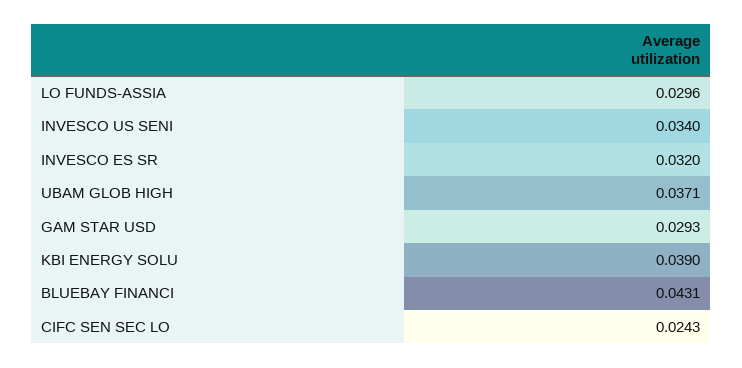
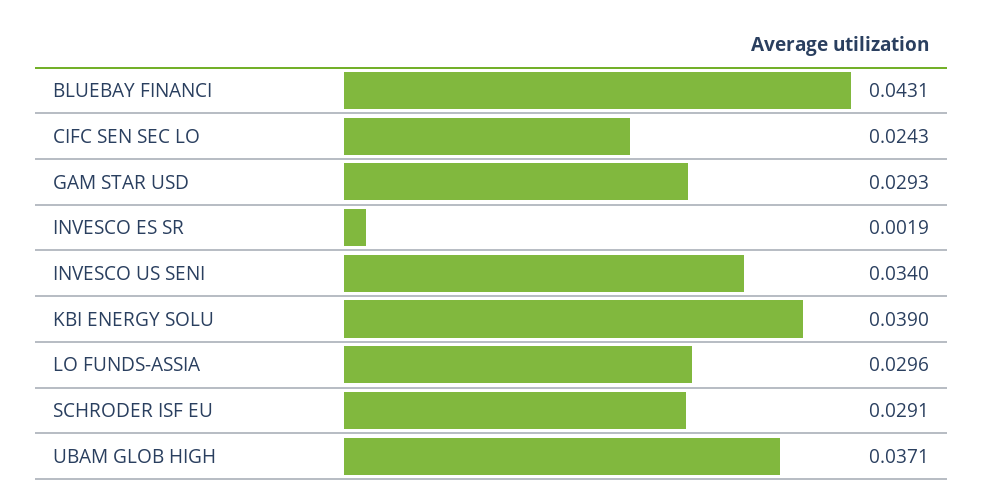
  {
    "LO FUNDS-ASSIA": 0.0296,
    "INVESCO US SENI": 0.034,
-   "INVESCO ES SR": 0.032,
+   "INVESCO ES SR": 0.0019,
    "UBAM GLOB HIGH": 0.0371,
    "GAM STAR USD": 0.0293,
    "KBI ENERGY SOLU": 0.039,
    "BLUEBAY FINANCI": 0.0431,
-   "CIFC SEN SEC LO": 0.0243
+   "CIFC SEN SEC LO": 0.0243,
+   "SCHRODER ISF EU": 0.0291
  }

